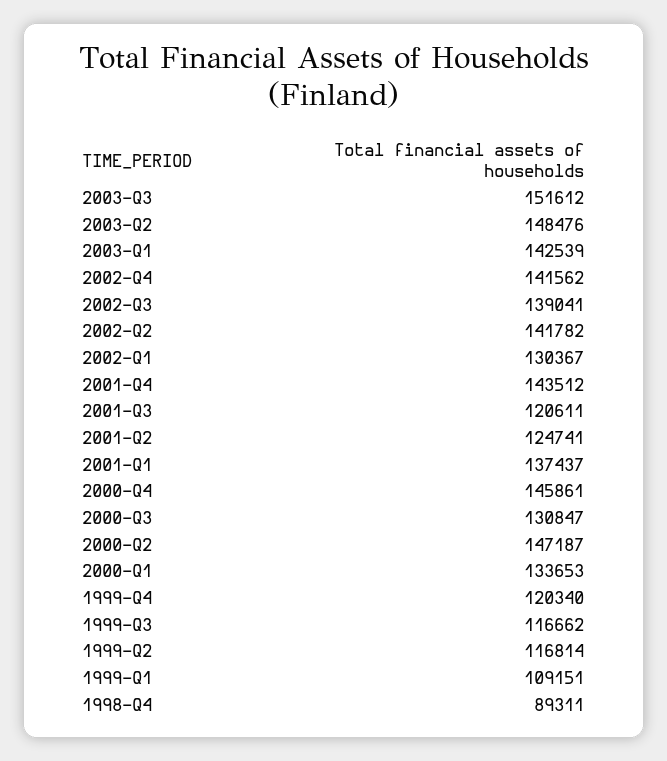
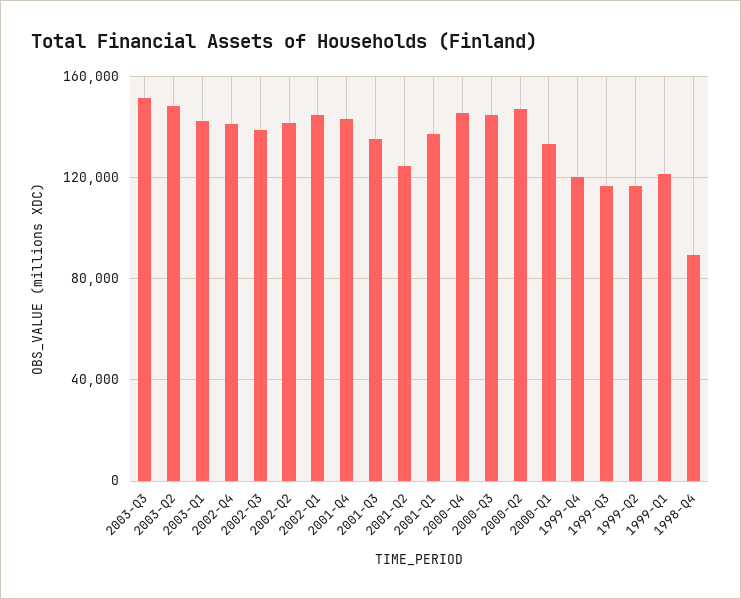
  {
    "2003-Q3": 151612,
    "2003-Q2": 148476,
    "2003-Q1": 142539,
    "2002-Q4": 141562,
    "2002-Q3": 139041,
    "2002-Q2": 141782,
-   "2002-Q1": 130367,
+   "2002-Q1": 145000,
    "2001-Q4": 143512,
-   "2001-Q3": 120611,
+   "2001-Q3": 135000,
    "2001-Q2": 124741,
    "2001-Q1": 137437,
    "2000-Q4": 145861,
-   "2000-Q3": 130847,
+   "2000-Q3": 145000,
    "2000-Q2": 147187,
    "2000-Q1": 133653,
    "1999-Q4": 120340,
    "1999-Q3": 116662,
    "1999-Q2": 116814,
-   "1999-Q1": 109151,
+   "1999-Q1": 120000,
    "1998-Q4": 89311
  }

